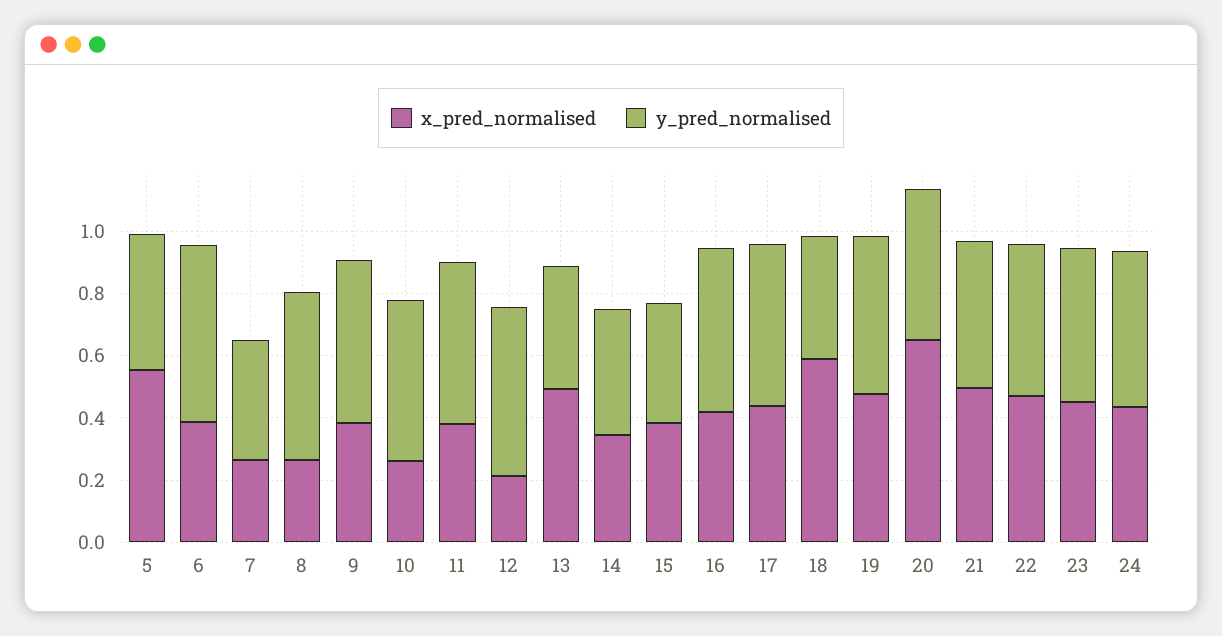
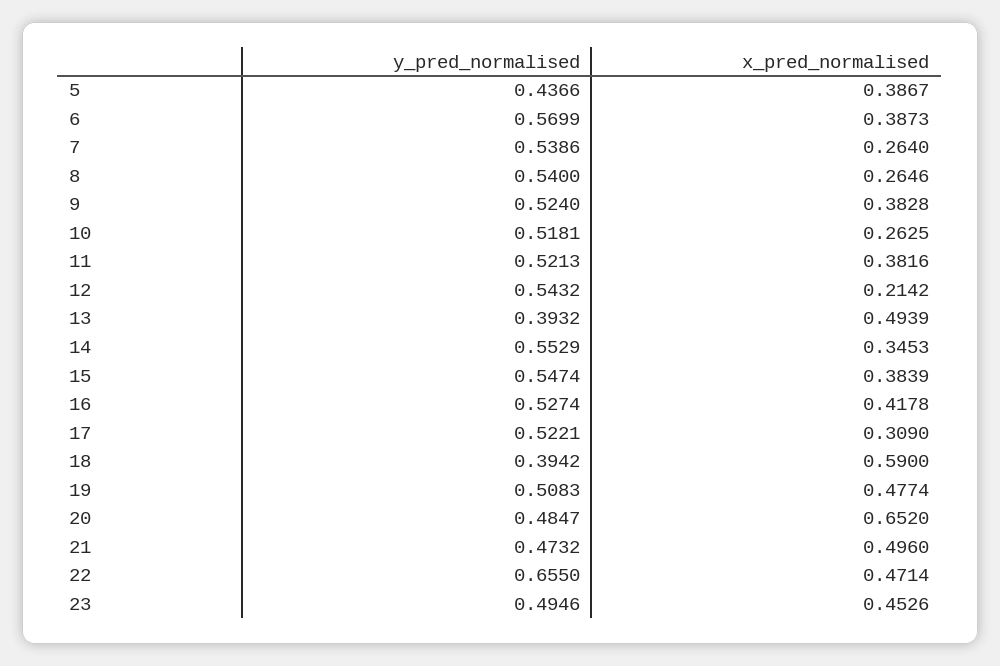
  {
    "x_pred_normalised": {
-     "5": 0.55,
+     "5": 0.3867,
      "6": 0.3873,
      "7": 0.264,
      "8": 0.2646,
      "9": 0.3828,
      "10": 0.2625,
      "11": 0.3816,
      "12": 0.2142,
      "13": 0.4939,
      "14": 0.3453,
      "15": 0.3839,
      "16": 0.4178,
-     "17": 0.45,
+     "17": 0.309,
      "18": 0.59,
      "19": 0.4774,
      "20": 0.652,
      "21": 0.496,
      "22": 0.4714,
-     "23": 0.4526,
+     "23": 0.4526
-     "24": 0.45
    },
    "y_pred_normalised": {
      "5": 0.4366,
      "6": 0.5699,
-     "7": 0.4,
+     "7": 0.5386,
      "8": 0.54,
      "9": 0.524,
      "10": 0.5181,
      "11": 0.5213,
      "12": 0.5432,
      "13": 0.3932,
-     "14": 0.4,
+     "14": 0.5529,
-     "15": 0.4,
+     "15": 0.5474,
      "16": 0.5274,
      "17": 0.5221,
      "18": 0.3942,
      "19": 0.5083,
      "20": 0.4847,
      "21": 0.4732,
-     "22": 0.5,
+     "22": 0.655,
-     "23": 0.4946,
+     "23": 0.4946
-     "24": 0.5
    }
  }

